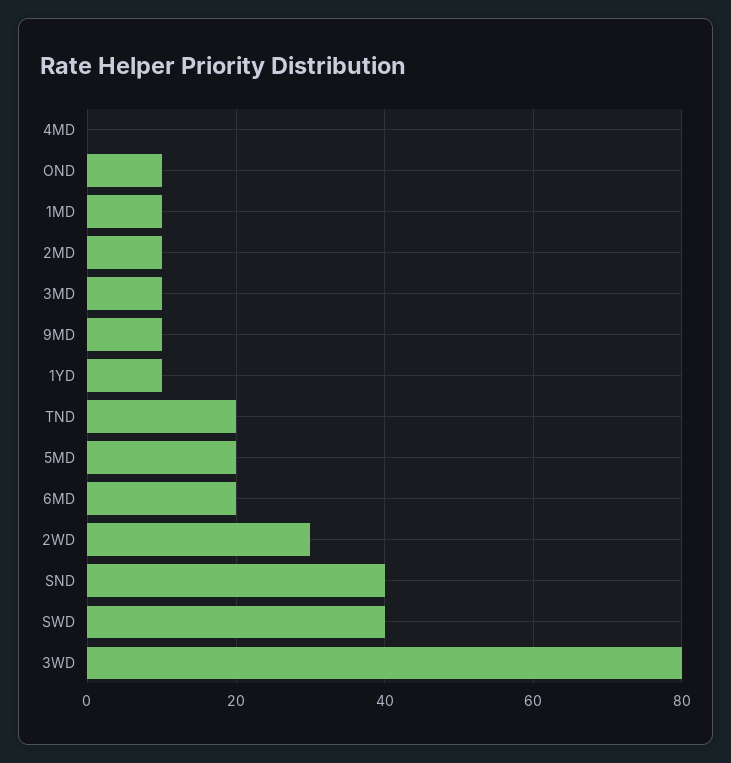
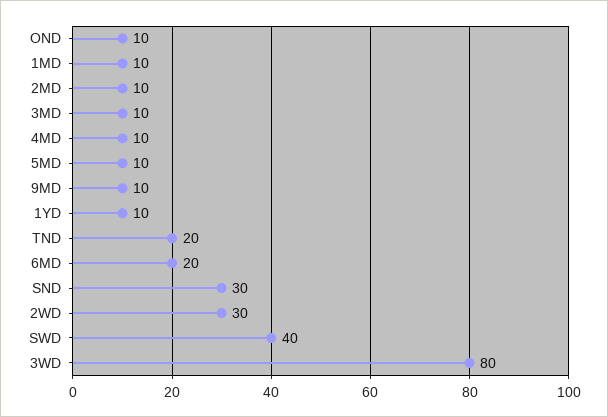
  {
-   "4MD": 0,
+   "4MD": 10,
    "OND": 10,
    "1MD": 10,
    "2MD": 10,
    "3MD": 10,
    "9MD": 10,
    "1YD": 10,
    "TND": 20,
-   "5MD": 20,
+   "5MD": 10,
    "6MD": 20,
    "2WD": 30,
-   "SND": 40,
+   "SND": 30,
    "SWD": 40,
    "3WD": 80
  }

